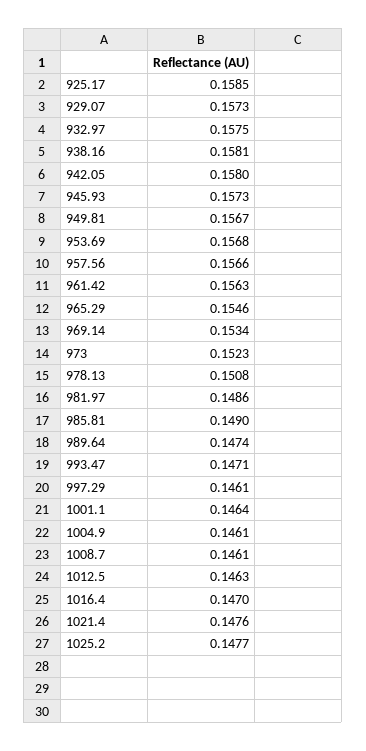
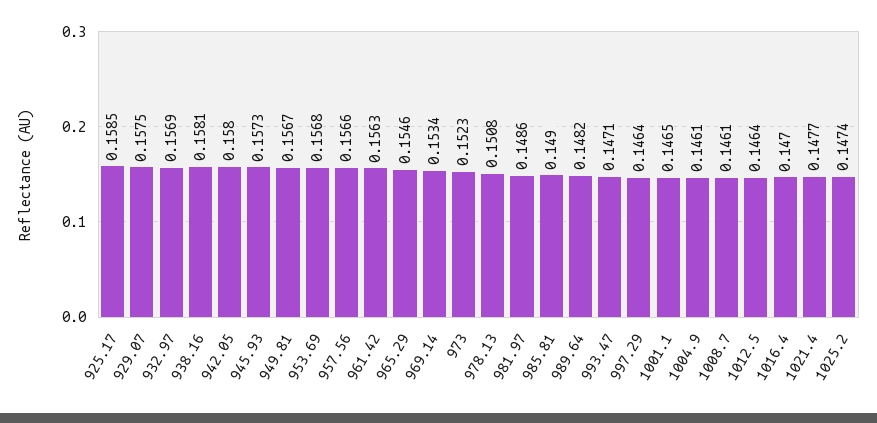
  {
    "925.17": 0.1585,
-   "929.07": 0.1573,
+   "929.07": 0.1575,
-   "932.97": 0.1575,
+   "932.97": 0.1569,
    "938.16": 0.1581,
    "942.05": 0.158,
    "945.93": 0.1573,
    "949.81": 0.1567,
    "953.69": 0.1568,
    "957.56": 0.1566,
    "961.42": 0.1563,
    "965.29": 0.1546,
    "969.14": 0.1534,
    "973": 0.1523,
    "978.13": 0.1508,
    "981.97": 0.1486,
    "985.81": 0.149,
-   "989.64": 0.1474,
+   "989.64": 0.1482,
    "993.47": 0.1471,
-   "997.29": 0.1461,
+   "997.29": 0.1464,
-   "1001.1": 0.1464,
+   "1001.1": 0.1465,
    "1004.9": 0.1461,
    "1008.7": 0.1461,
-   "1012.5": 0.1463,
+   "1012.5": 0.1464,
    "1016.4": 0.147,
-   "1021.4": 0.1476,
+   "1021.4": 0.1477,
-   "1025.2": 0.1477
+   "1025.2": 0.1474
  }

